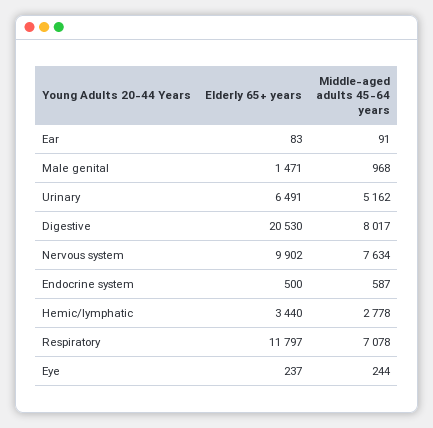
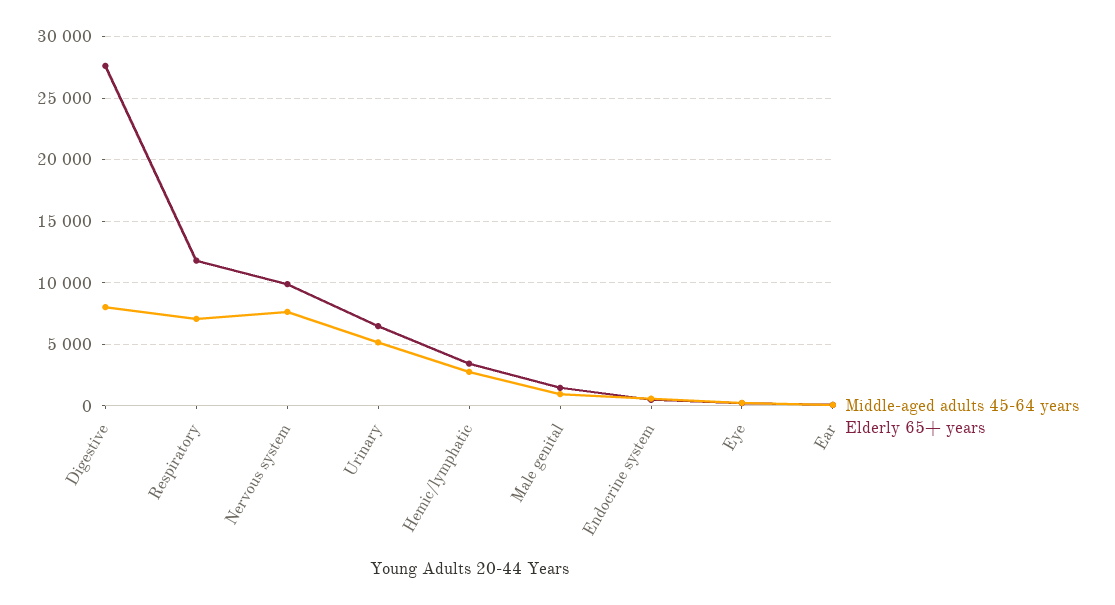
  {
    "Elderly 65+ years": {
      "Ear": 83,
      "Male genital": 1471,
      "Urinary": 6491,
-     "Digestive": 20530,
+     "Digestive": 27500,
      "Nervous system": 9902,
      "Endocrine system": 500,
      "Hemic/lymphatic": 3440,
      "Respiratory": 11797,
      "Eye": 237
    },
    "Middle-aged adults 45-64 years": {
      "Ear": 91,
      "Male genital": 968,
      "Urinary": 5162,
      "Digestive": 8017,
      "Nervous system": 7634,
      "Endocrine system": 587,
      "Hemic/lymphatic": 2778,
      "Respiratory": 7078,
      "Eye": 244
    }
  }

